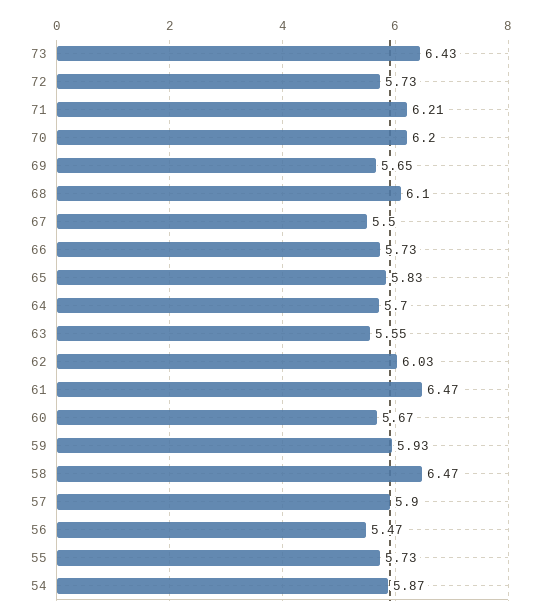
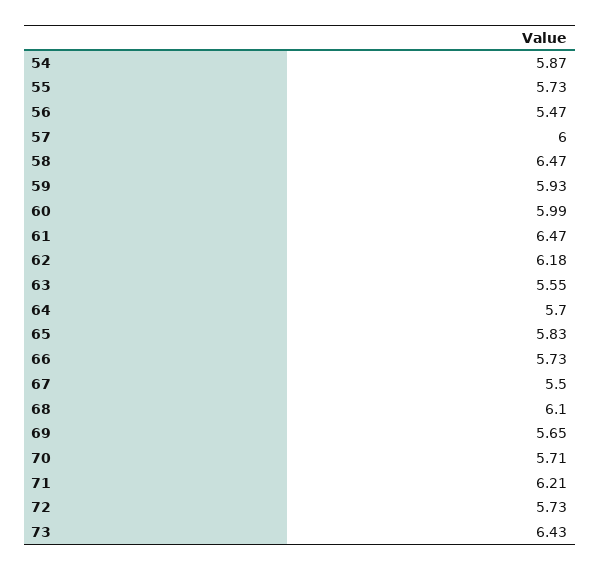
  {
    "73": 6.43,
    "72": 5.73,
    "71": 6.21,
-   "70": 6.2,
+   "70": 5.71,
    "69": 5.65,
    "68": 6.1,
    "67": 5.5,
    "66": 5.73,
    "65": 5.83,
    "64": 5.7,
    "63": 5.55,
-   "62": 6.03,
+   "62": 6.18,
    "61": 6.47,
-   "60": 5.67,
+   "60": 5.99,
    "59": 5.93,
    "58": 6.47,
-   "57": 5.9,
+   "57": 6,
    "56": 5.47,
    "55": 5.73,
    "54": 5.87
  }

